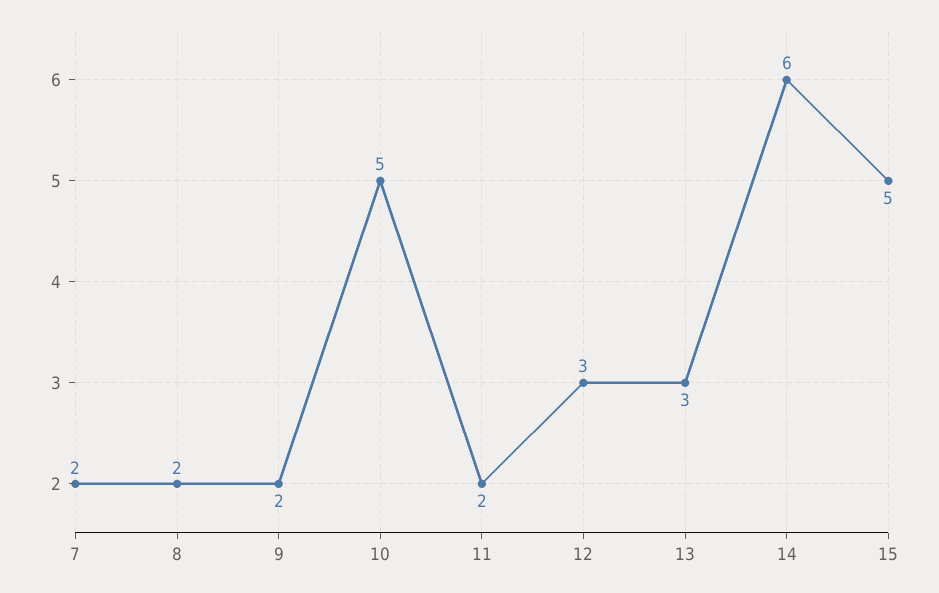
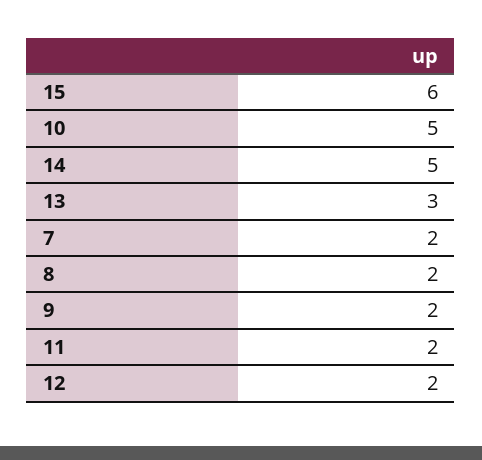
  {
    "7": 2,
    "8": 2,
    "9": 2,
    "10": 5,
    "11": 2,
-   "12": 3,
+   "12": 2,
    "13": 3,
-   "14": 6,
+   "14": 5,
-   "15": 5
+   "15": 6
  }

